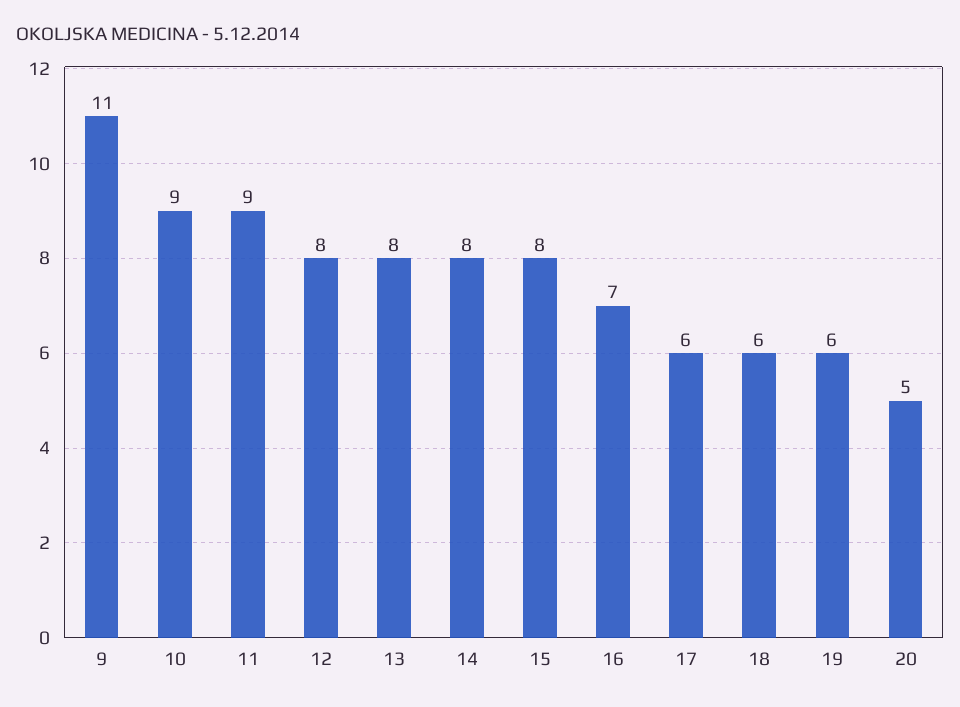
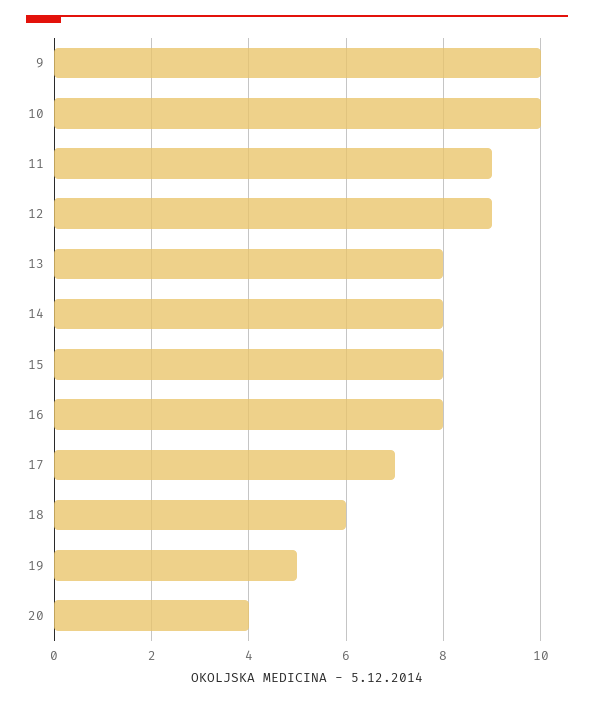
  {
-   "9": 11,
+   "9": 10,
-   "10": 9,
+   "10": 10,
    "11": 9,
-   "12": 8,
+   "12": 9,
    "13": 8,
    "14": 8,
    "15": 8,
-   "16": 7,
+   "16": 8,
-   "17": 6,
+   "17": 7,
    "18": 6,
-   "19": 6,
+   "19": 5,
-   "20": 5
+   "20": 4
  }

